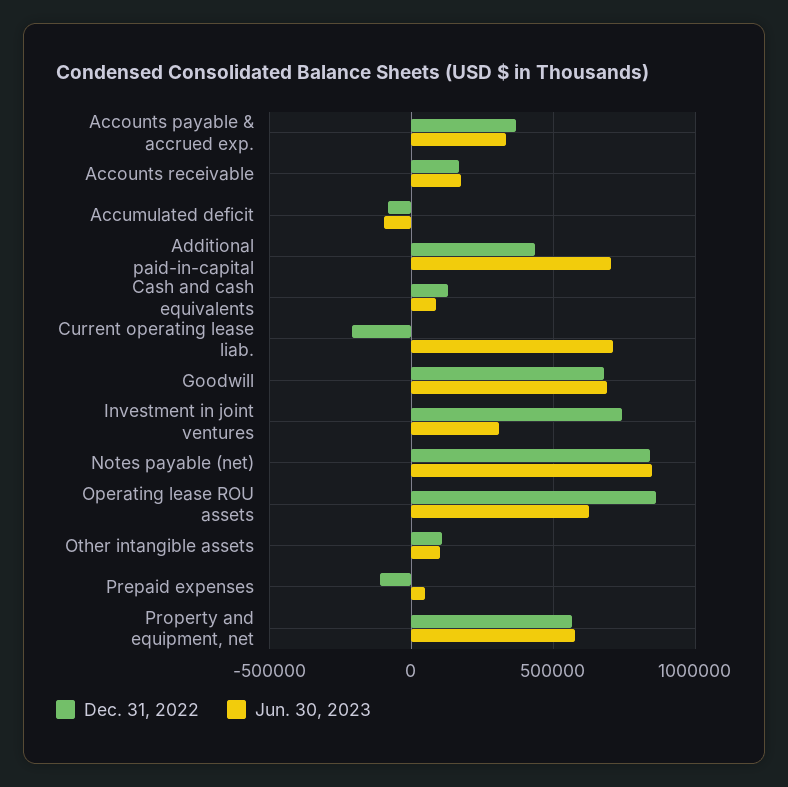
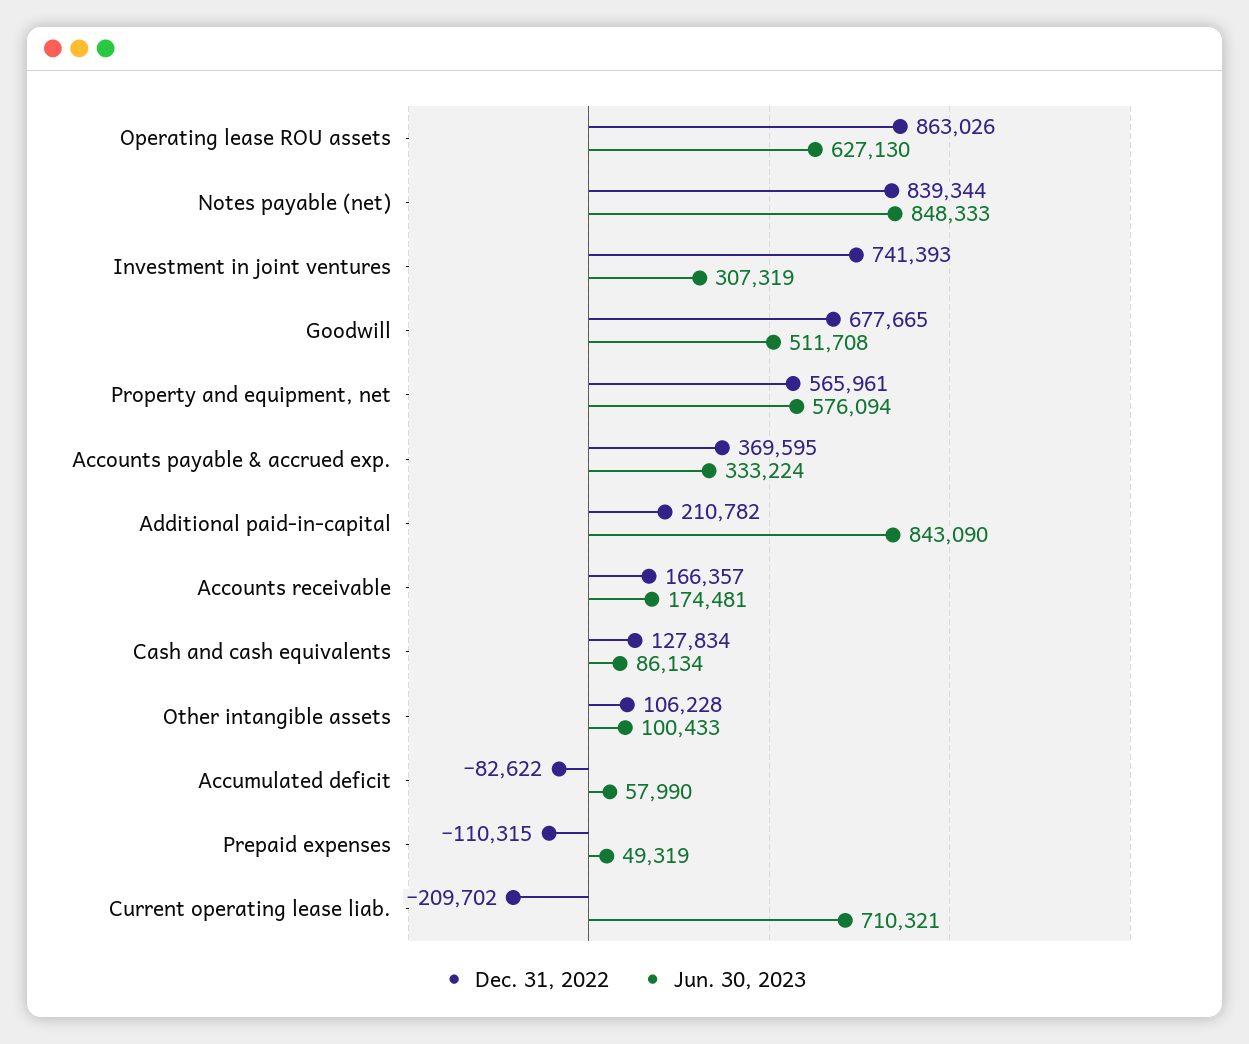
  {
    "Dec. 31, 2022": {
      "Accounts payable & accrued exp.": 369595,
      "Accounts receivable": 166357,
      "Accumulated deficit": -82622,
-     "Additional paid-in-capital": 450000,
+     "Additional paid-in-capital": 210782,
      "Cash and cash equivalents": 127834,
      "Current operating lease liab.": -209702,
      "Goodwill": 677665,
      "Investment in joint ventures": 741393,
      "Notes payable (net)": 839344,
      "Operating lease ROU assets": 863026,
      "Other intangible assets": 106228,
      "Prepaid expenses": -110315,
      "Property and equipment, net": 565961
    },
    "Jun. 30, 2023": {
      "Accounts payable & accrued exp.": 333224,
      "Accounts receivable": 174481,
-     "Accumulated deficit": -100000,
+     "Accumulated deficit": 57990,
-     "Additional paid-in-capital": 700000,
+     "Additional paid-in-capital": 843090,
      "Cash and cash equivalents": 86134,
      "Current operating lease liab.": 710321,
-     "Goodwill": 700000,
+     "Goodwill": 511708,
      "Investment in joint ventures": 307319,
      "Notes payable (net)": 848333,
      "Operating lease ROU assets": 627130,
      "Other intangible assets": 100433,
      "Prepaid expenses": 49319,
      "Property and equipment, net": 576094
    }
  }

